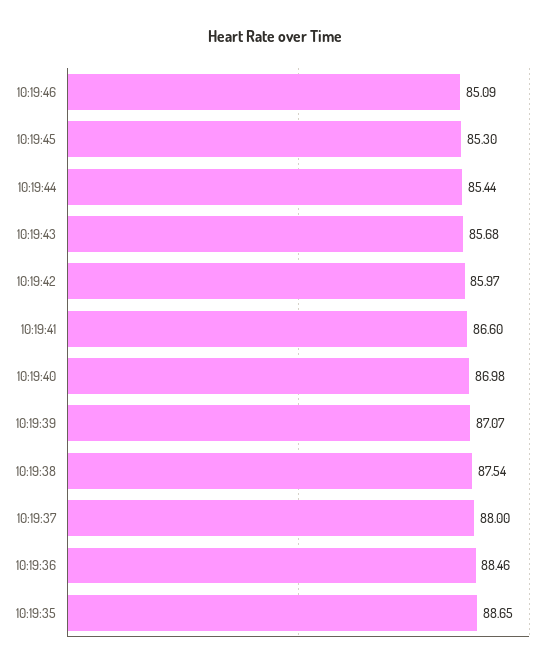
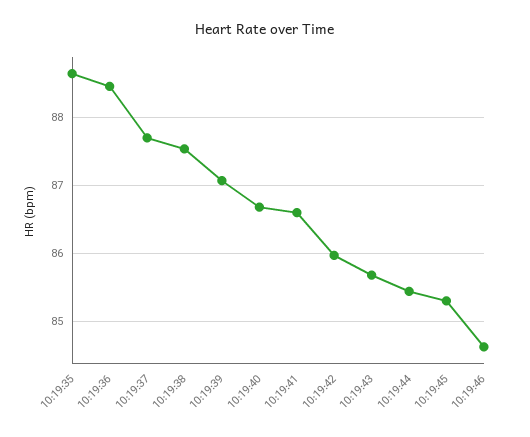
  {
-   "10:19:46": 85.09,
+   "10:19:46": 84.6,
    "10:19:45": 85.3,
    "10:19:44": 85.44,
    "10:19:43": 85.68,
    "10:19:42": 85.97,
    "10:19:41": 86.6,
-   "10:19:40": 86.98,
+   "10:19:40": 86.7,
    "10:19:39": 87.07,
    "10:19:38": 87.54,
-   "10:19:37": 88,
+   "10:19:37": 87.7,
    "10:19:36": 88.46,
    "10:19:35": 88.65
  }

